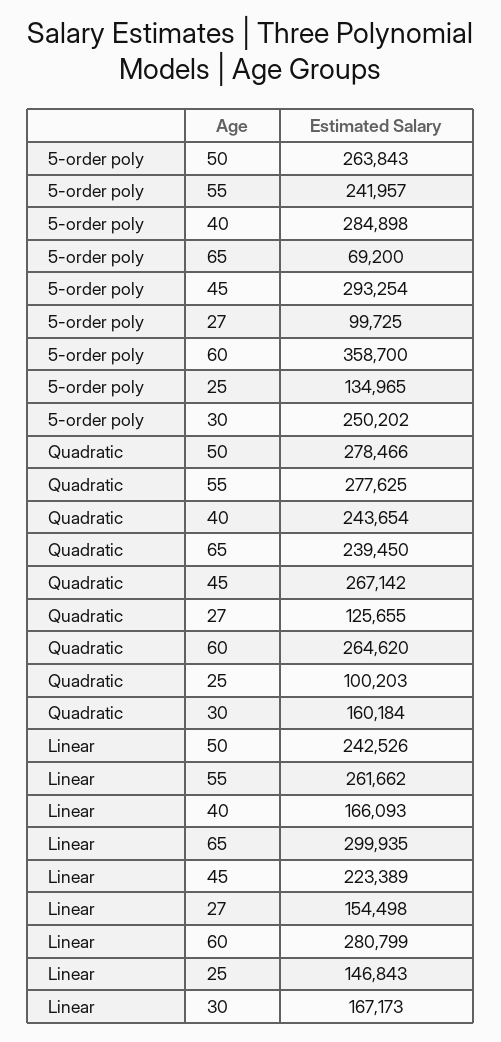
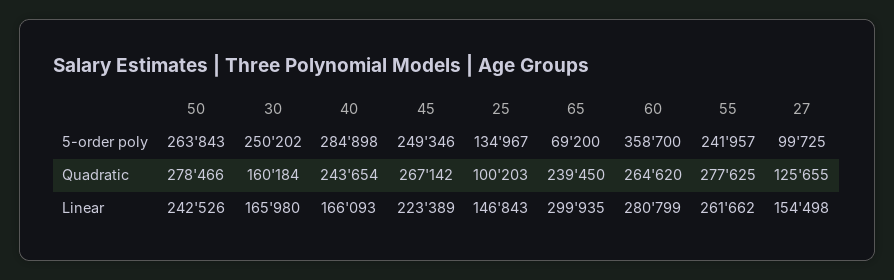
  {
    "5-order poly": {
      "50": 263843,
      "55": 241957,
      "40": 284898,
      "65": 69200,
-     "45": 293254,
+     "45": 249346,
      "27": 99725,
      "60": 358700,
-     "25": 134965,
+     "25": 134967,
      "30": 250202
    },
    "Quadratic": {
      "50": 278466,
      "55": 277625,
      "40": 243654,
      "65": 239450,
      "45": 267142,
      "27": 125655,
      "60": 264620,
      "25": 100203,
      "30": 160184
    },
    "Linear": {
      "50": 242526,
      "55": 261662,
      "40": 166093,
      "65": 299935,
      "45": 223389,
      "27": 154498,
      "60": 280799,
      "25": 146843,
-     "30": 167173
+     "30": 165980
    }
  }

